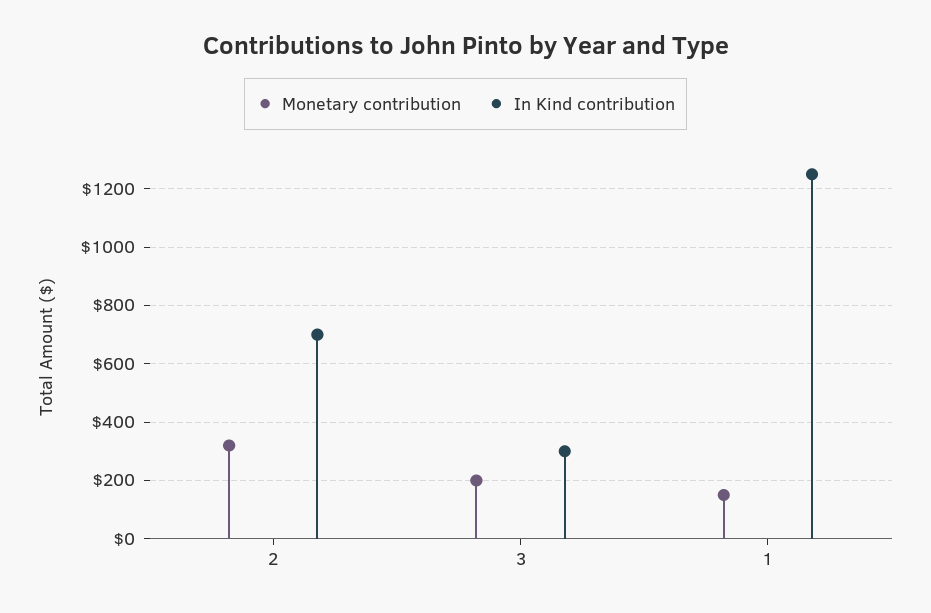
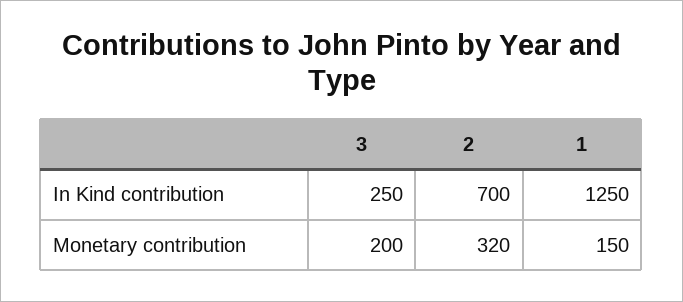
  {
    "Monetary contribution": {
      "2": 320,
      "3": 200,
      "1": 150
    },
    "In Kind contribution": {
      "2": 700,
-     "3": 300,
+     "3": 250,
      "1": 1250
    }
  }

